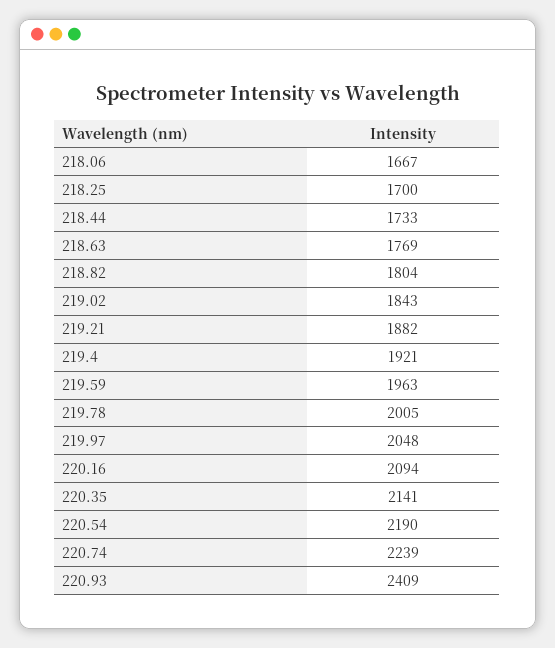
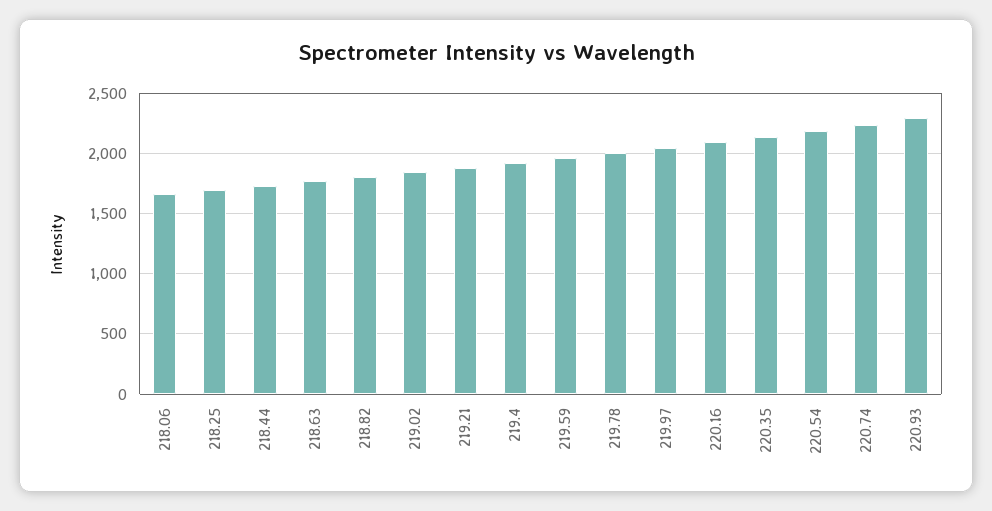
  {
    "218.06": 1667,
    "218.25": 1700,
    "218.44": 1733,
    "218.63": 1769,
    "218.82": 1804,
    "219.02": 1843,
    "219.21": 1882,
    "219.4": 1921,
    "219.59": 1963,
    "219.78": 2005,
    "219.97": 2048,
    "220.16": 2094,
    "220.35": 2141,
    "220.54": 2190,
    "220.74": 2239,
-   "220.93": 2409
+   "220.93": 2300
  }

